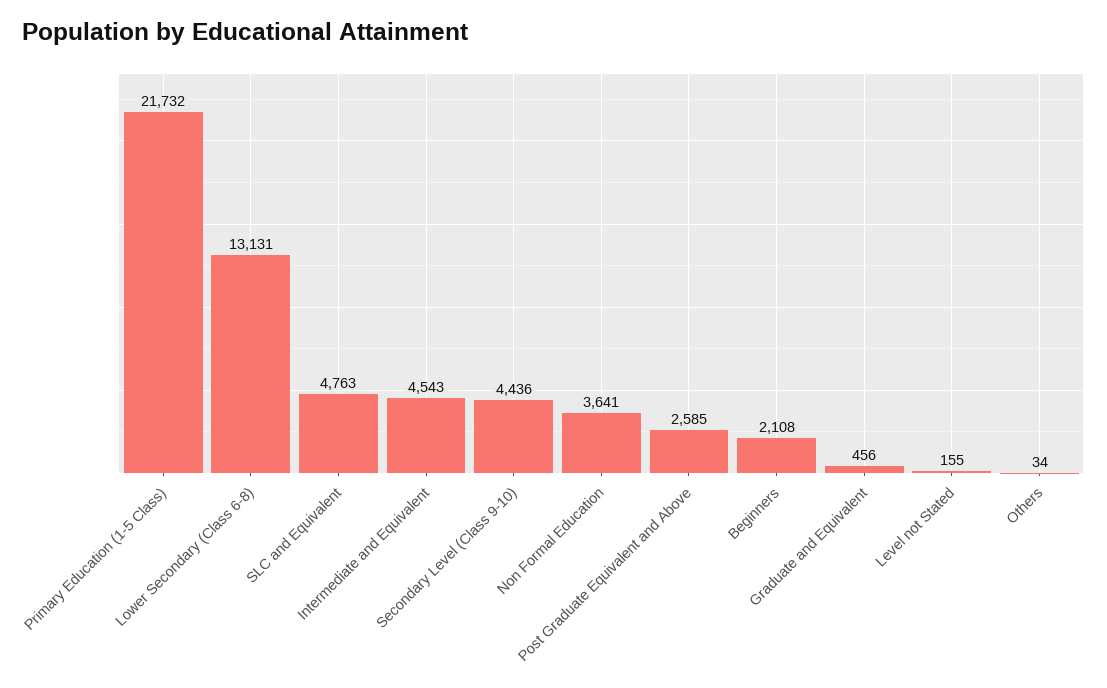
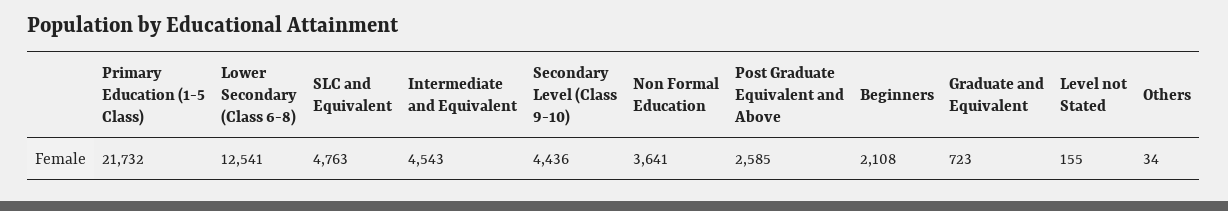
  {
    "Primary Education (1-5 Class)": 21732,
-   "Lower Secondary (Class 6-8)": 13131,
+   "Lower Secondary (Class 6-8)": 12541,
    "SLC and Equivalent": 4763,
    "Intermediate and Equivalent": 4543,
    "Secondary Level (Class 9-10)": 4436,
    "Non Formal Education": 3641,
    "Post Graduate Equivalent and Above": 2585,
    "Beginners": 2108,
-   "Graduate and Equivalent": 456,
+   "Graduate and Equivalent": 723,
    "Level not Stated": 155,
    "Others": 34
  }

